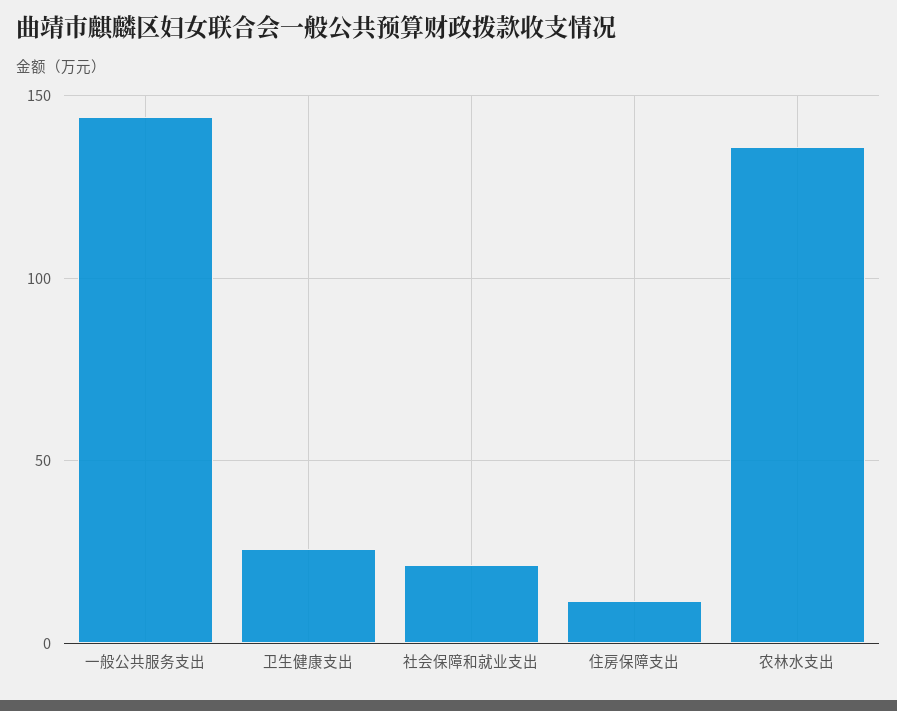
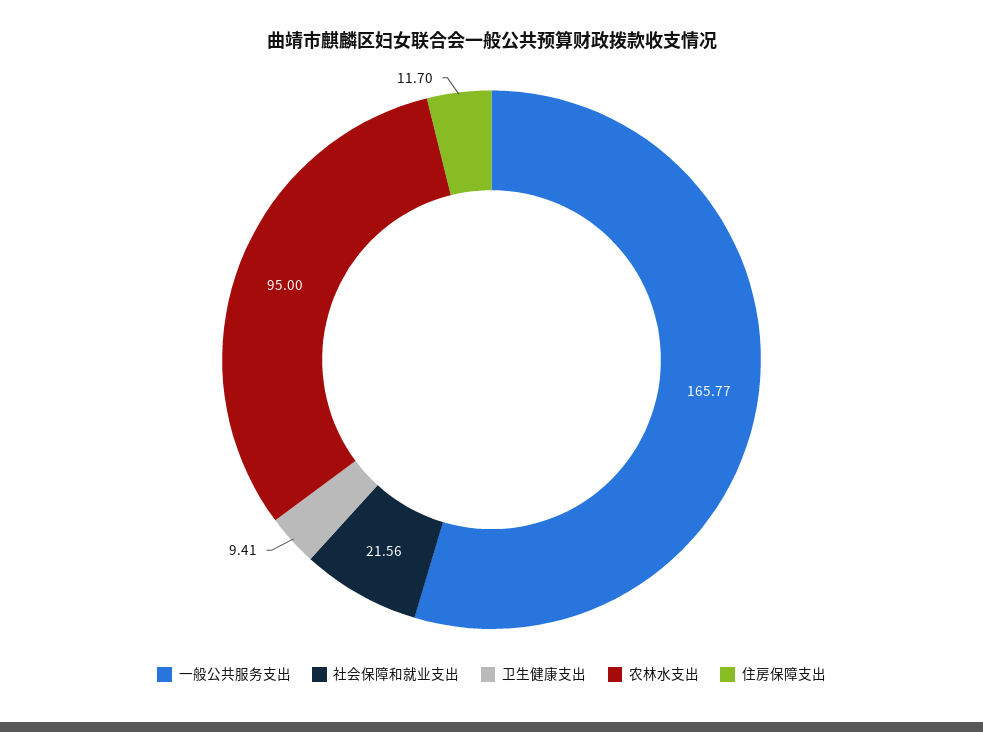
  {
-   "一般公共服务支出": 145,
+   "一般公共服务支出": 165.77,
-   "卫生健康支出": 25,
+   "卫生健康支出": 9.41,
    "社会保障和就业支出": 21.56,
    "住房保障支出": 11.7,
-   "农林水支出": 135
+   "农林水支出": 95
  }

